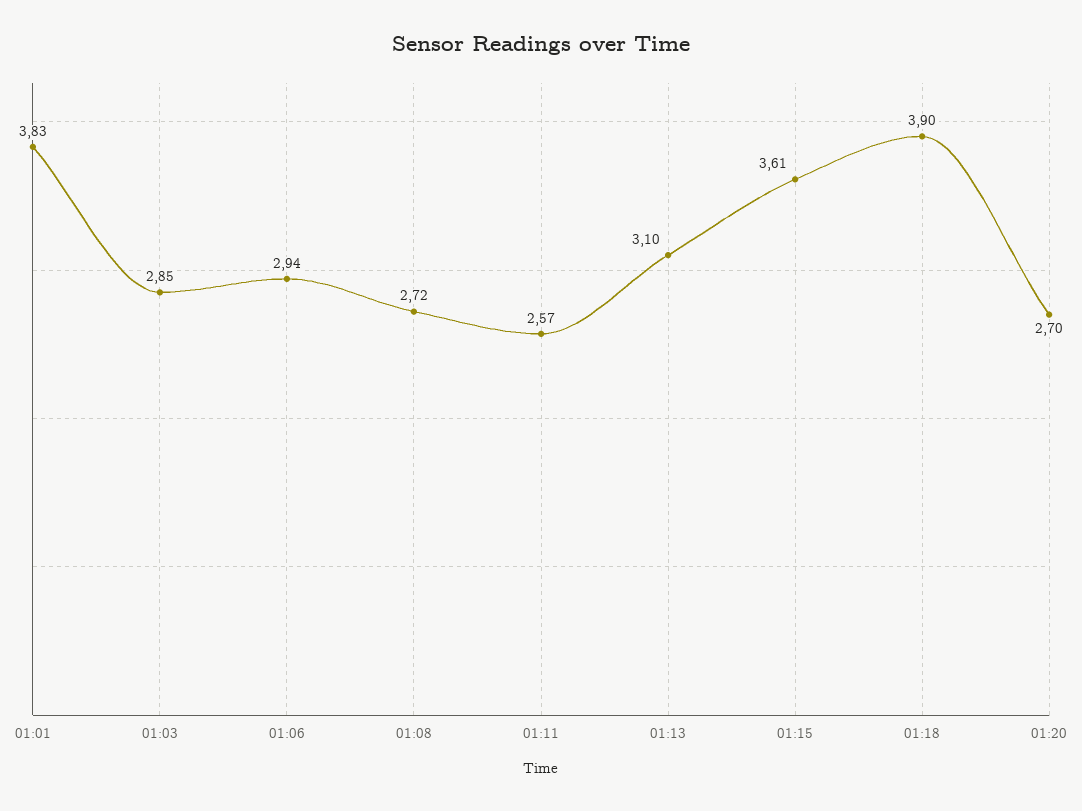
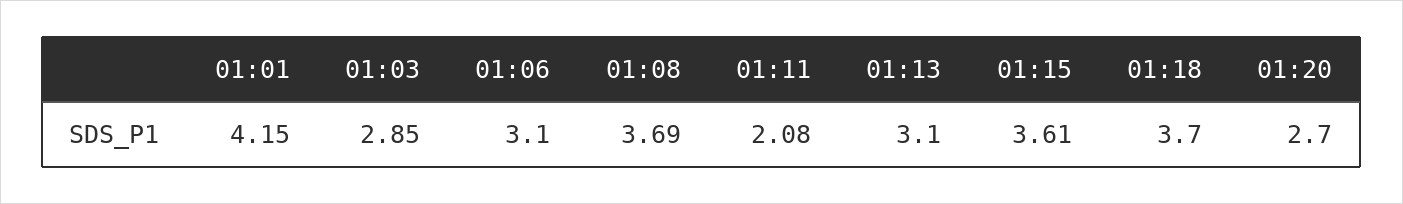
  {
-   "01:01": 3.83,
+   "01:01": 4.15,
    "01:03": 2.85,
-   "01:06": 2.94,
+   "01:06": 3.1,
-   "01:08": 2.72,
+   "01:08": 3.69,
-   "01:11": 2.57,
+   "01:11": 2.08,
    "01:13": 3.1,
    "01:15": 3.61,
-   "01:18": 3.9,
+   "01:18": 3.7,
    "01:20": 2.7
  }

